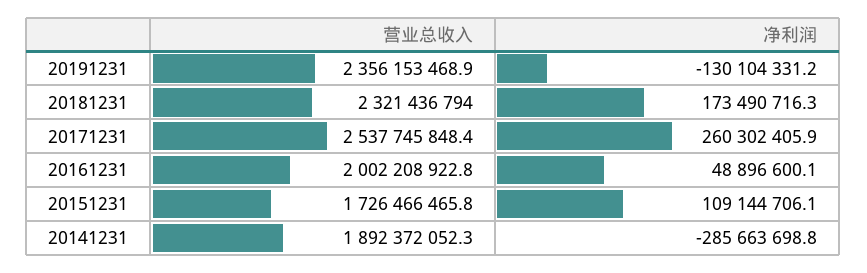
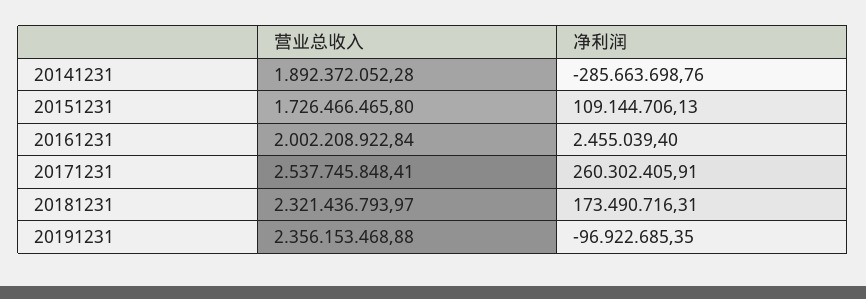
  {
    "营业总收入": {
      "20191231": 2356153468.88,
      "20181231": 2321436793.97,
      "20171231": 2537745848.41,
      "20161231": 2002208922.84,
      "20151231": 1726466465.8,
      "20141231": 1892372052.28
    },
    "净利润": {
-     "20191231": -130104331.2,
+     "20191231": -96922685.35,
      "20181231": 173490716.31,
      "20171231": 260302405.91,
-     "20161231": 48896600.1,
+     "20161231": 2455039.4,
      "20151231": 109144706.13,
      "20141231": -285663698.76
    }
  }

